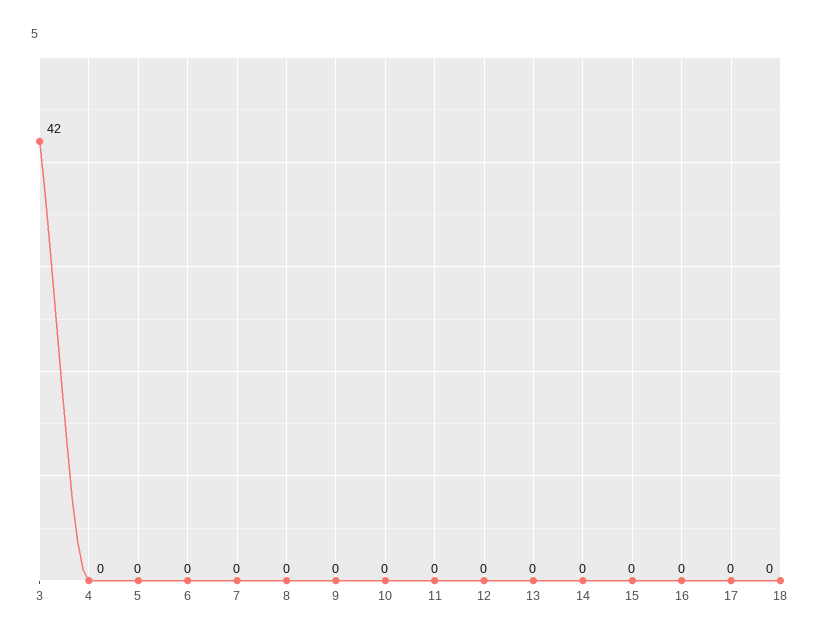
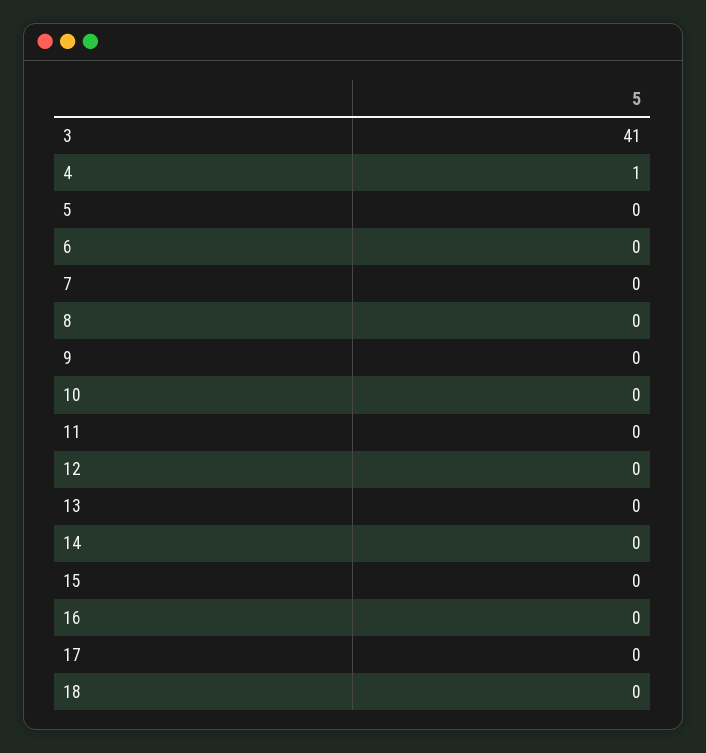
  {
-   "3": 42,
+   "3": 41,
-   "4": 0,
+   "4": 1,
    "5": 0,
    "6": 0,
    "7": 0,
    "8": 0,
    "9": 0,
    "10": 0,
    "11": 0,
    "12": 0,
    "13": 0,
    "14": 0,
    "15": 0,
    "16": 0,
    "17": 0,
    "18": 0
  }

